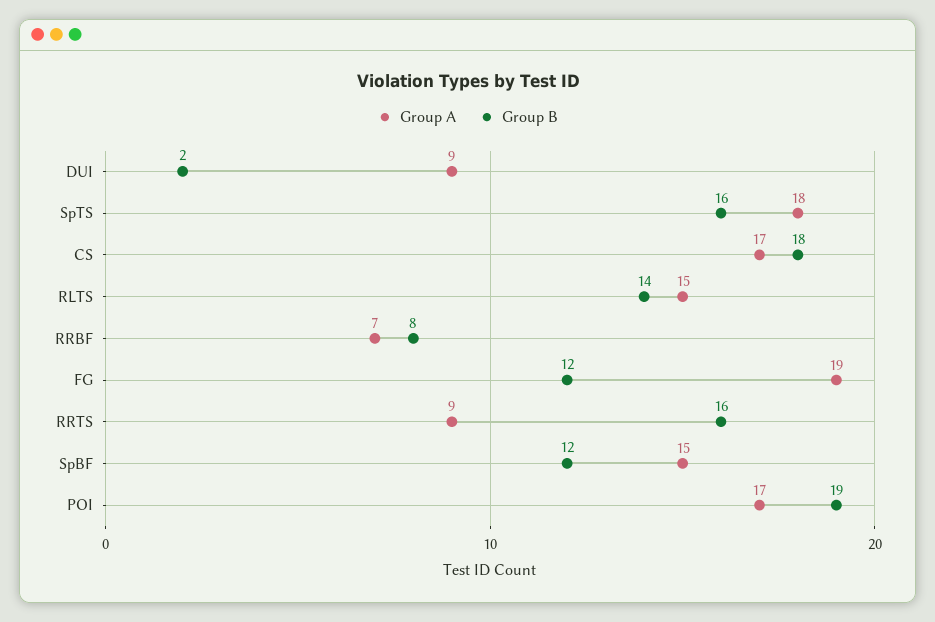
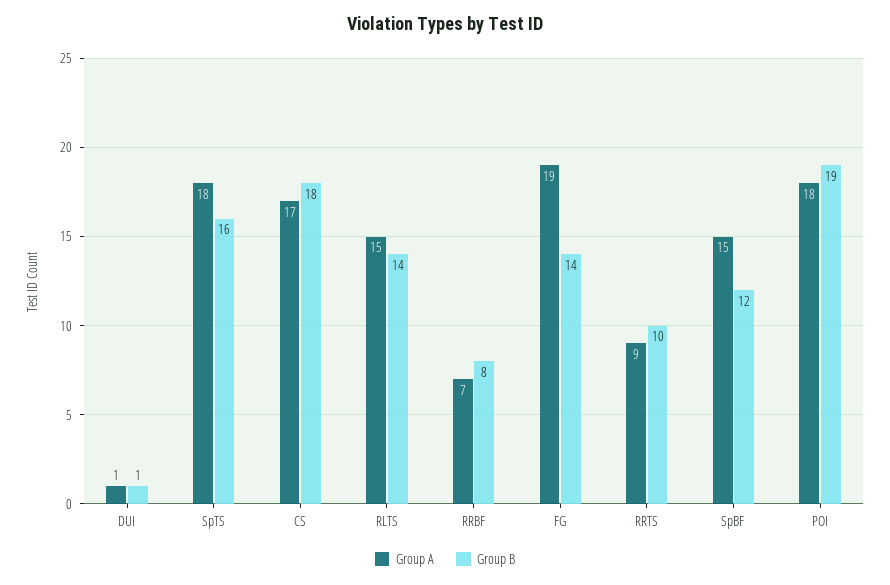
  {
    "Group A": {
-     "DUI": 9,
+     "DUI": 1,
      "SpTS": 18,
      "CS": 17,
      "RLTS": 15,
      "RRBF": 7,
      "FG": 19,
      "RRTS": 9,
      "SpBF": 15,
-     "POI": 17
+     "POI": 18
    },
    "Group B": {
-     "DUI": 2,
+     "DUI": 1,
      "SpTS": 16,
      "CS": 18,
      "RLTS": 14,
      "RRBF": 8,
-     "FG": 12,
+     "FG": 14,
-     "RRTS": 16,
+     "RRTS": 10,
      "SpBF": 12,
      "POI": 19
    }
  }

